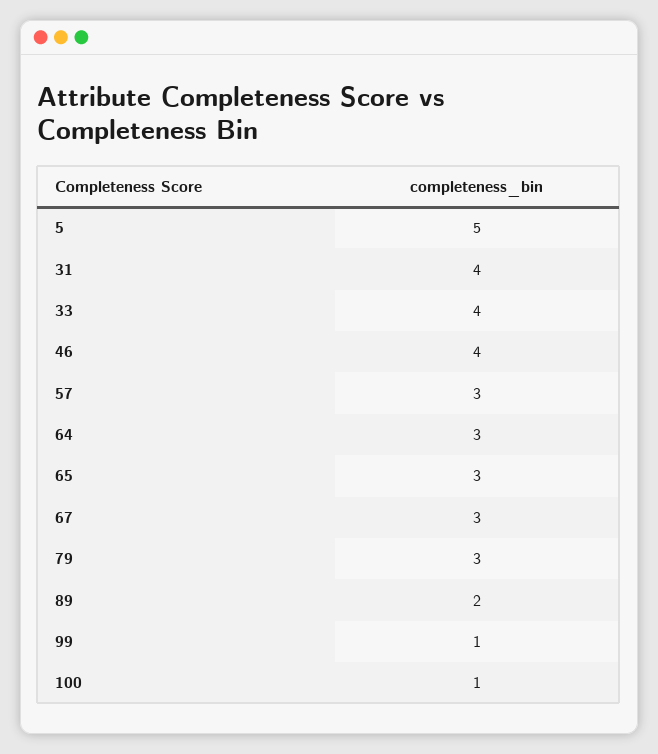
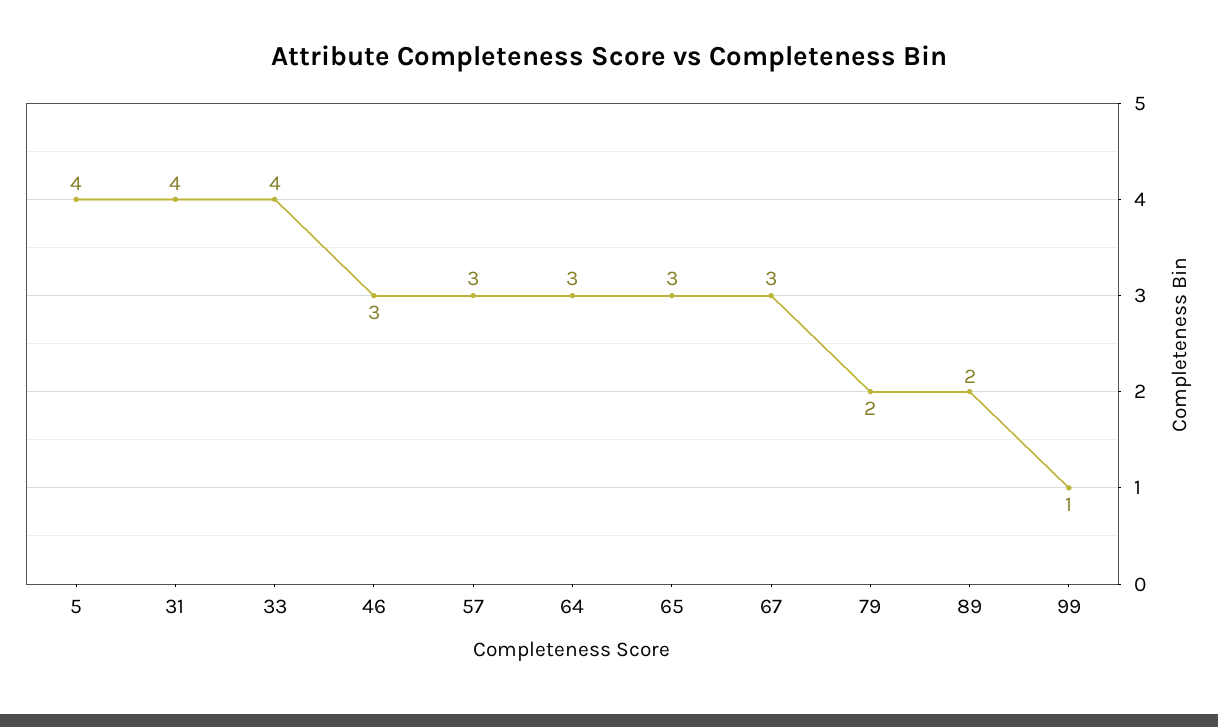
  {
-   "5": 5,
+   "5": 4,
    "31": 4,
    "33": 4,
-   "46": 4,
+   "46": 3,
    "57": 3,
    "64": 3,
    "65": 3,
    "67": 3,
-   "79": 3,
+   "79": 2,
    "89": 2,
-   "99": 1,
+   "99": 1
-   "100": 1
  }

